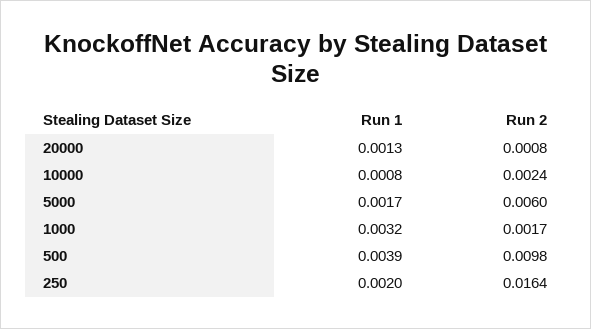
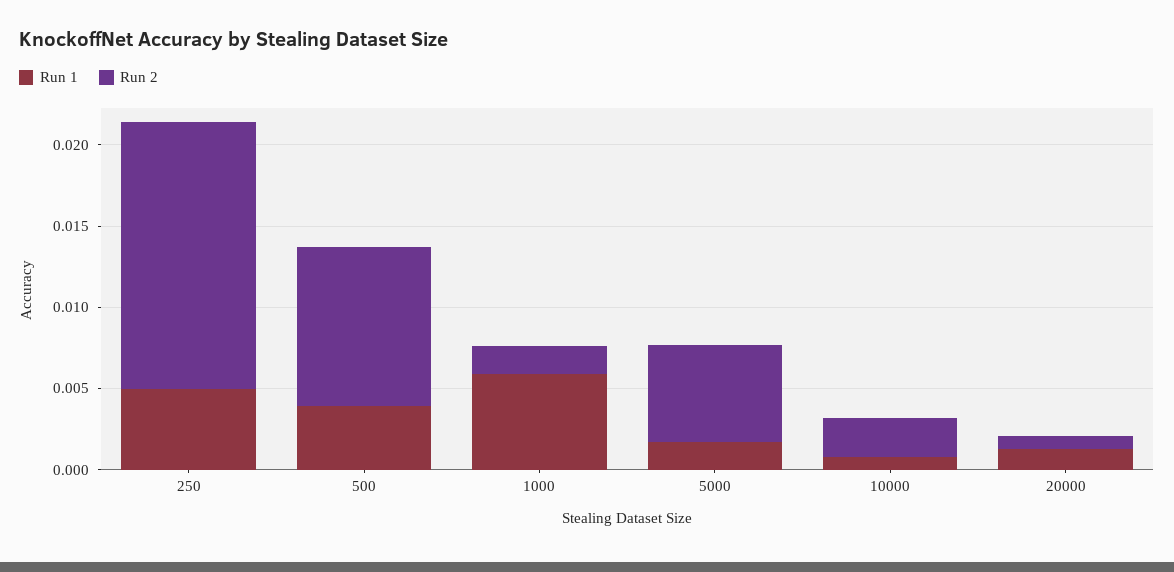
  {
    "Run 1": {
      "20000": 0.0013,
      "10000": 0.0008,
      "5000": 0.0017,
-     "1000": 0.0032,
+     "1000": 0.006,
      "500": 0.0039,
-     "250": 0.002
+     "250": 0.005
    },
    "Run 2": {
      "20000": 0.0008,
      "10000": 0.0024,
      "5000": 0.006,
      "1000": 0.0017,
      "500": 0.0098,
      "250": 0.0164
    }
  }

